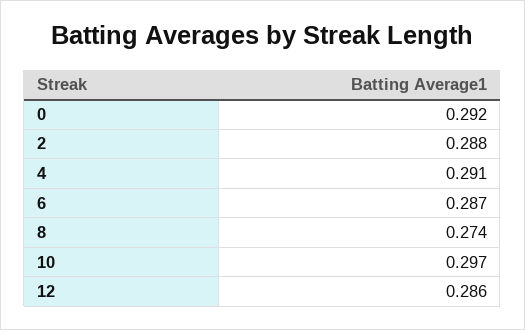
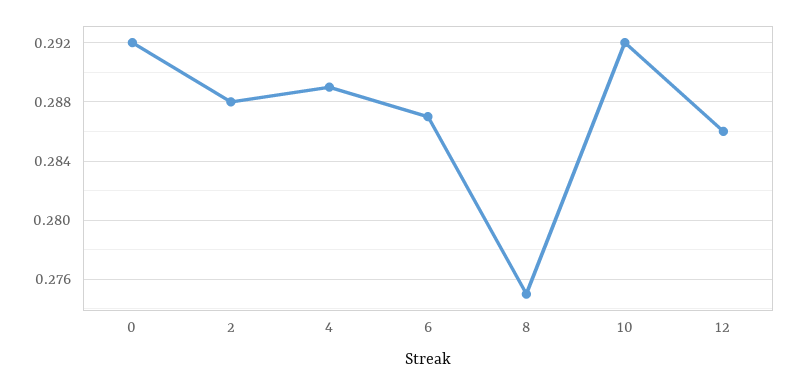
  {
    "0": 0.292,
    "2": 0.288,
-   "4": 0.291,
+   "4": 0.289,
    "6": 0.287,
-   "8": 0.274,
+   "8": 0.275,
-   "10": 0.297,
+   "10": 0.292,
    "12": 0.286
  }

